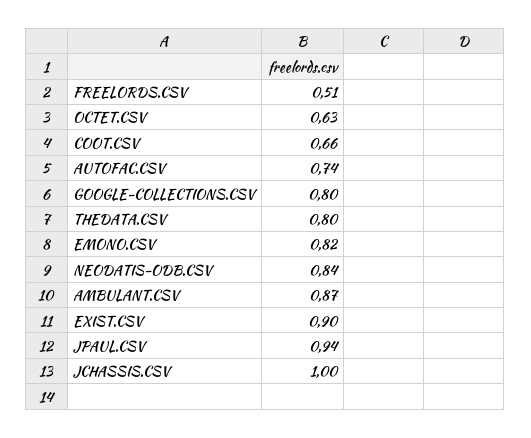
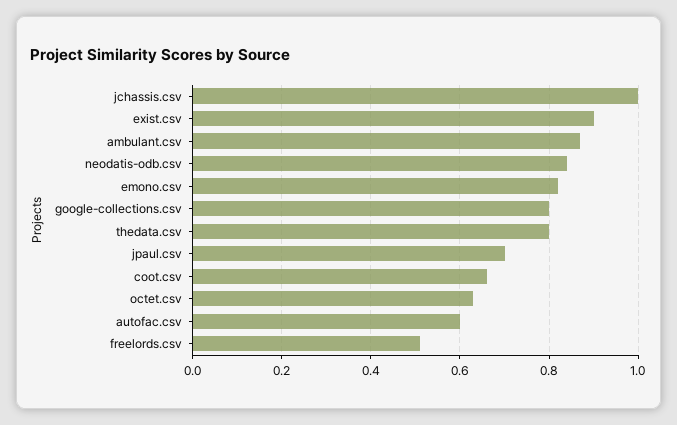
  {
    "FREELORDS.CSV": 0.51,
    "OCTET.CSV": 0.63,
    "COOT.CSV": 0.66,
-   "AUTOFAC.CSV": 0.74,
+   "AUTOFAC.CSV": 0.6,
    "GOOGLE-COLLECTIONS.CSV": 0.8,
    "THEDATA.CSV": 0.8,
    "EMONO.CSV": 0.82,
    "NEODATIS-ODB.CSV": 0.84,
    "AMBULANT.CSV": 0.87,
    "EXIST.CSV": 0.9,
-   "JPAUL.CSV": 0.94,
+   "JPAUL.CSV": 0.7,
    "JCHASSIS.CSV": 1
  }

